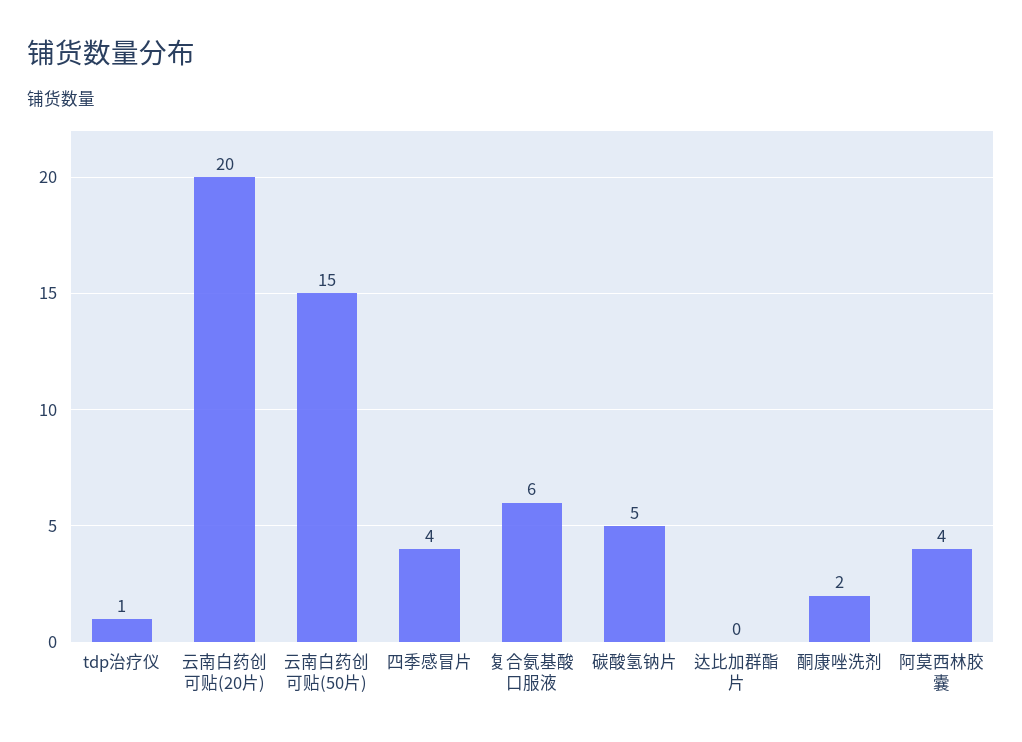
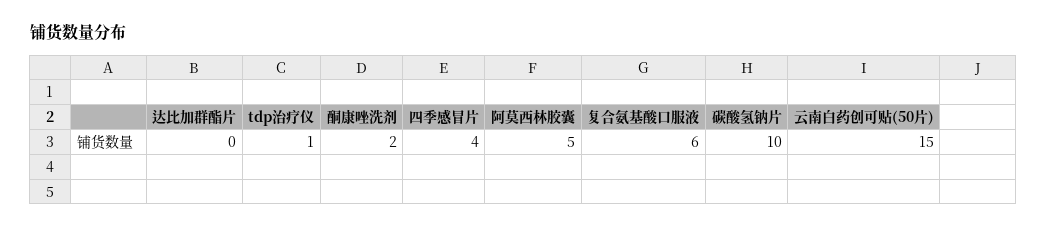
  {
    "tdp治疗仪": 1,
-   "云南白药创可贴(20片)": 20,
    "云南白药创可贴(50片)": 15,
    "四季感冒片": 4,
    "复合氨基酸口服液": 6,
-   "碳酸氢钠片": 5,
+   "碳酸氢钠片": 10,
    "达比加群酯片": 0,
    "酮康唑洗剂": 2,
-   "阿莫西林胶囊": 4
+   "阿莫西林胶囊": 5
  }

